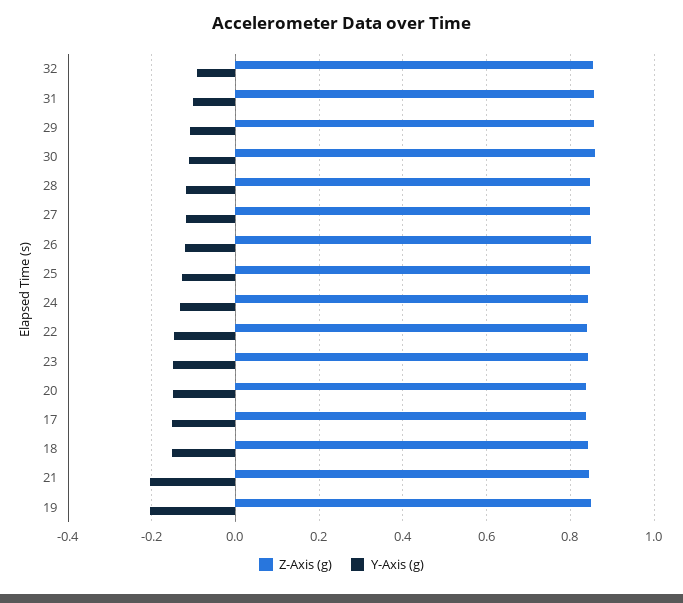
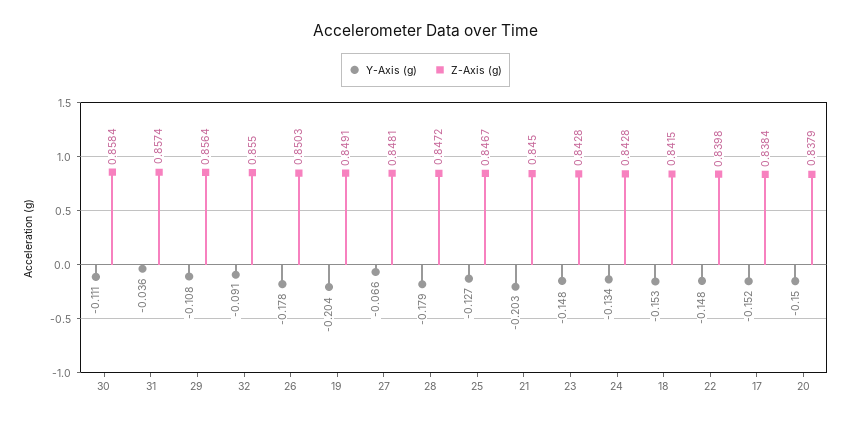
  {
    "Z-Axis (g)": {
      "32": 0.855,
      "31": 0.8574,
      "29": 0.8564,
      "30": 0.8584,
      "28": 0.8472,
      "27": 0.8481,
      "26": 0.8503,
      "25": 0.8467,
      "24": 0.8428,
      "22": 0.8398,
      "23": 0.8428,
      "20": 0.8379,
      "17": 0.8384,
      "18": 0.8415,
      "21": 0.845,
      "19": 0.8491
    },
    "Y-Axis (g)": {
      "32": -0.091,
-     "31": -0.1,
+     "31": -0.036,
      "29": -0.108,
      "30": -0.111,
-     "28": -0.12,
+     "28": -0.179,
-     "27": -0.12,
+     "27": -0.066,
-     "26": -0.12,
+     "26": -0.178,
      "25": -0.127,
      "24": -0.134,
      "22": -0.148,
      "23": -0.148,
      "20": -0.15,
      "17": -0.152,
      "18": -0.153,
      "21": -0.203,
      "19": -0.204
    }
  }

